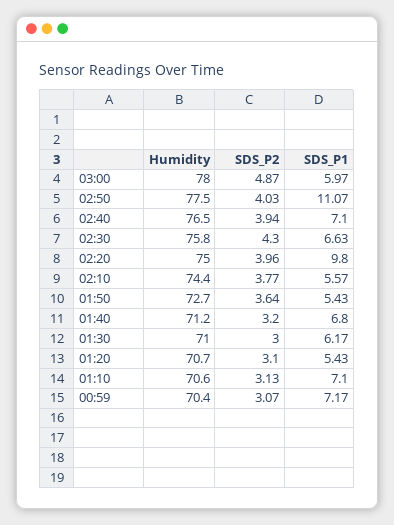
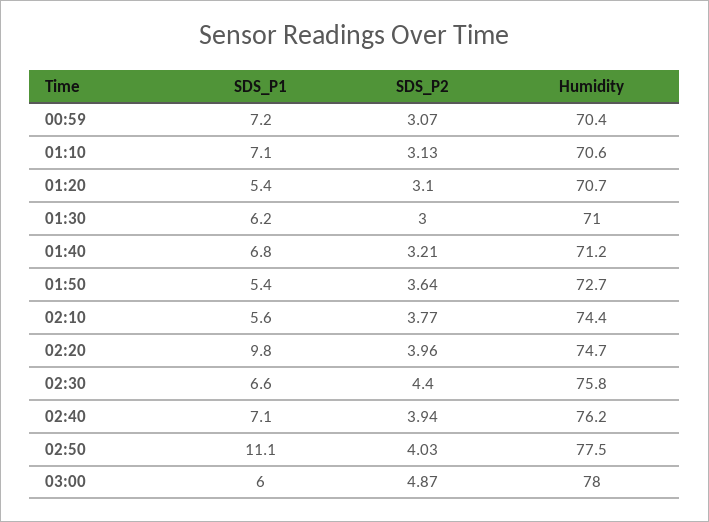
  {
    "Humidity": {
      "03:00": 78,
      "02:50": 77.5,
-     "02:40": 76.5,
+     "02:40": 76.2,
      "02:30": 75.8,
-     "02:20": 75,
+     "02:20": 74.7,
      "02:10": 74.4,
      "01:50": 72.7,
      "01:40": 71.2,
      "01:30": 71,
      "01:20": 70.7,
      "01:10": 70.6,
      "00:59": 70.4
    },
    "SDS_P2": {
      "03:00": 4.87,
      "02:50": 4.03,
      "02:40": 3.94,
-     "02:30": 4.3,
+     "02:30": 4.4,
      "02:20": 3.96,
      "02:10": 3.77,
      "01:50": 3.64,
-     "01:40": 3.2,
+     "01:40": 3.21,
      "01:30": 3,
      "01:20": 3.1,
      "01:10": 3.13,
      "00:59": 3.07
    },
    "SDS_P1": {
      "03:00": 5.97,
      "02:50": 11.07,
      "02:40": 7.1,
      "02:30": 6.63,
      "02:20": 9.8,
      "02:10": 5.57,
      "01:50": 5.43,
      "01:40": 6.8,
      "01:30": 6.17,
      "01:20": 5.43,
      "01:10": 7.1,
      "00:59": 7.17
    }
  }

